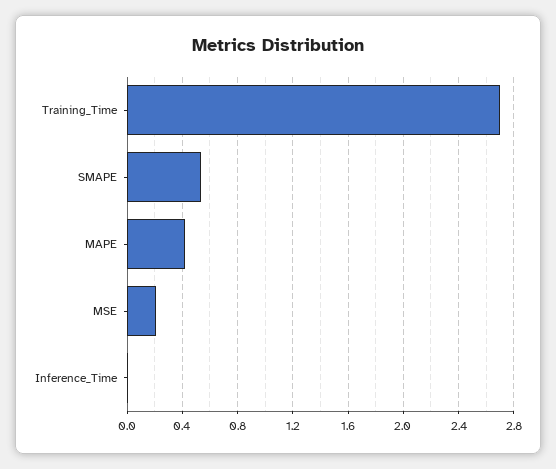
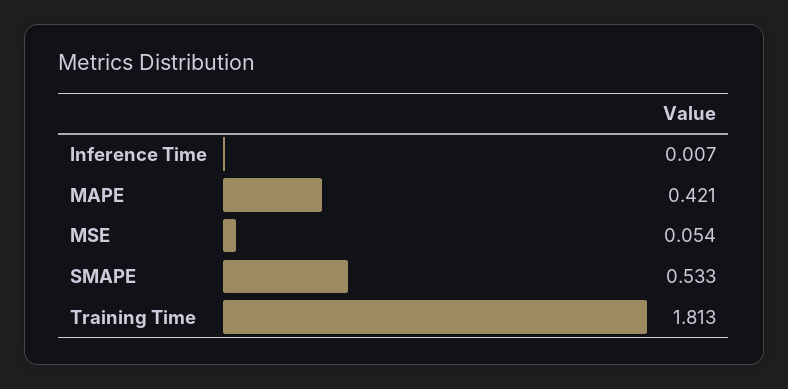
  {
-   "Training_Time": 2.7,
+   "Training_Time": 1.813,
    "SMAPE": 0.533,
    "MAPE": 0.421,
-   "MSE": 0.2,
+   "MSE": 0.054,
    "Inference_Time": 0.007
  }

